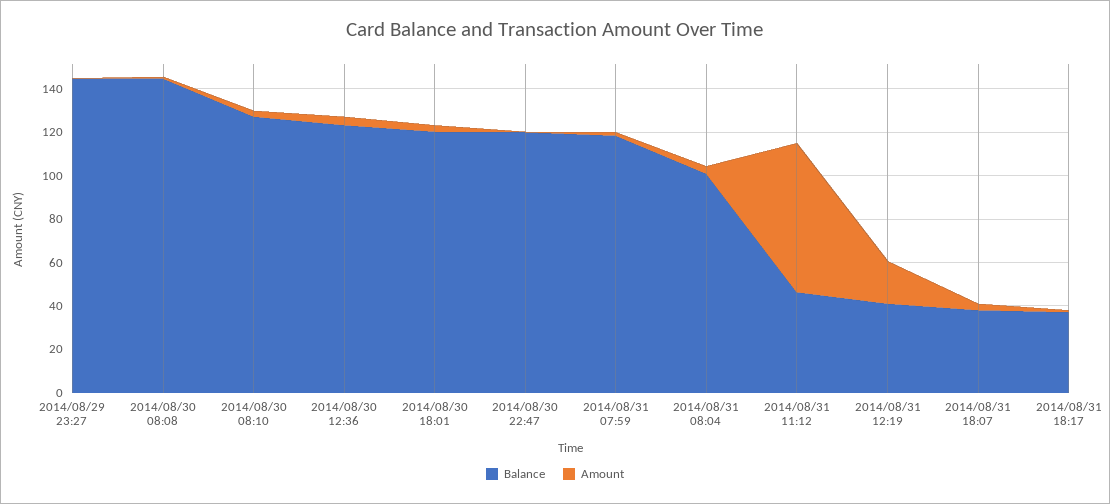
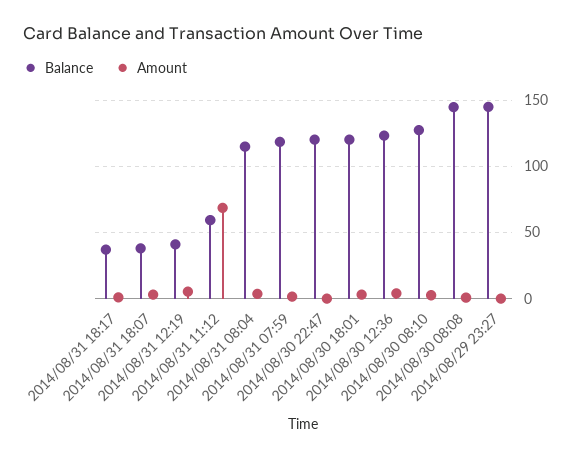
  {
    "Balance": {
      "2014/08/29 23:27": 145,
      "2014/08/30 08:08": 145,
      "2014/08/30 08:10": 125,
      "2014/08/30 12:36": 125,
      "2014/08/30 18:01": 120,
      "2014/08/30 22:47": 120,
      "2014/08/31 07:59": 120,
-     "2014/08/31 08:04": 100,
+     "2014/08/31 08:04": 115,
-     "2014/08/31 11:12": 45,
+     "2014/08/31 11:12": 60,
      "2014/08/31 12:19": 40,
      "2014/08/31 18:07": 40,
      "2014/08/31 18:17": 35
    },
    "Amount": {
      "2014/08/29 23:27": 0,
      "2014/08/30 08:08": 0,
      "2014/08/30 08:10": 5,
      "2014/08/30 12:36": 5,
      "2014/08/30 18:01": 5,
      "2014/08/30 22:47": 0,
      "2014/08/31 07:59": 0,
      "2014/08/31 08:04": 5,
      "2014/08/31 11:12": 70,
-     "2014/08/31 12:19": 20,
+     "2014/08/31 12:19": 5,
      "2014/08/31 18:07": 5,
      "2014/08/31 18:17": 0
    }
  }

